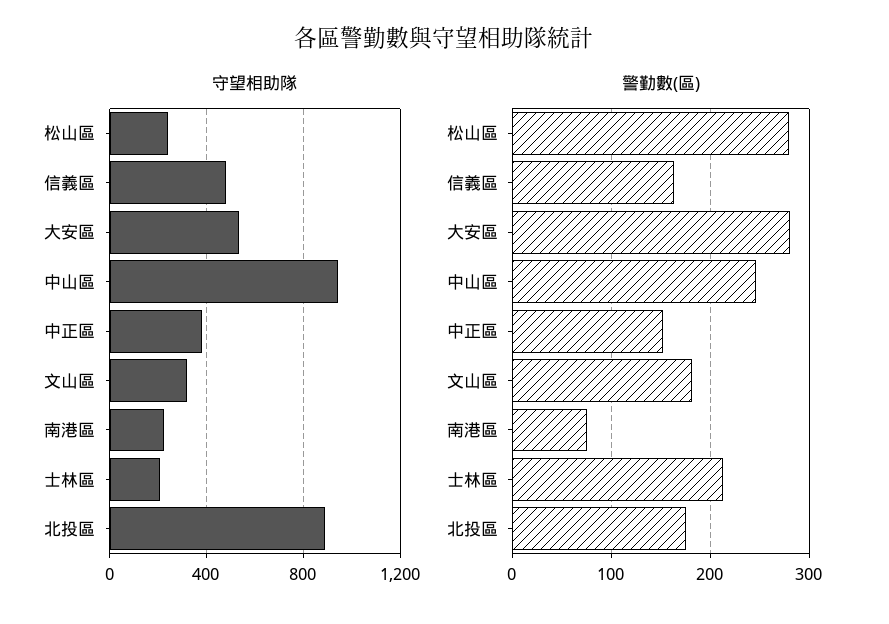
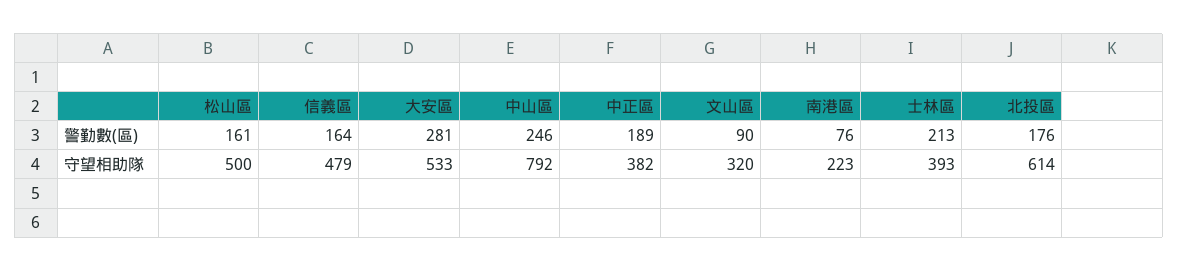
  {
    "守望相助隊": {
-     "松山區": 250,
+     "松山區": 500,
      "信義區": 479,
      "大安區": 533,
-     "中山區": 950,
+     "中山區": 792,
      "中正區": 382,
      "文山區": 320,
      "南港區": 223,
-     "士林區": 200,
+     "士林區": 393,
-     "北投區": 900
+     "北投區": 614
    },
    "警勤數(區)": {
-     "松山區": 280,
+     "松山區": 161,
      "信義區": 164,
      "大安區": 281,
      "中山區": 246,
-     "中正區": 150,
+     "中正區": 189,
-     "文山區": 180,
+     "文山區": 90,
      "南港區": 76,
      "士林區": 213,
      "北投區": 176
    }
  }

